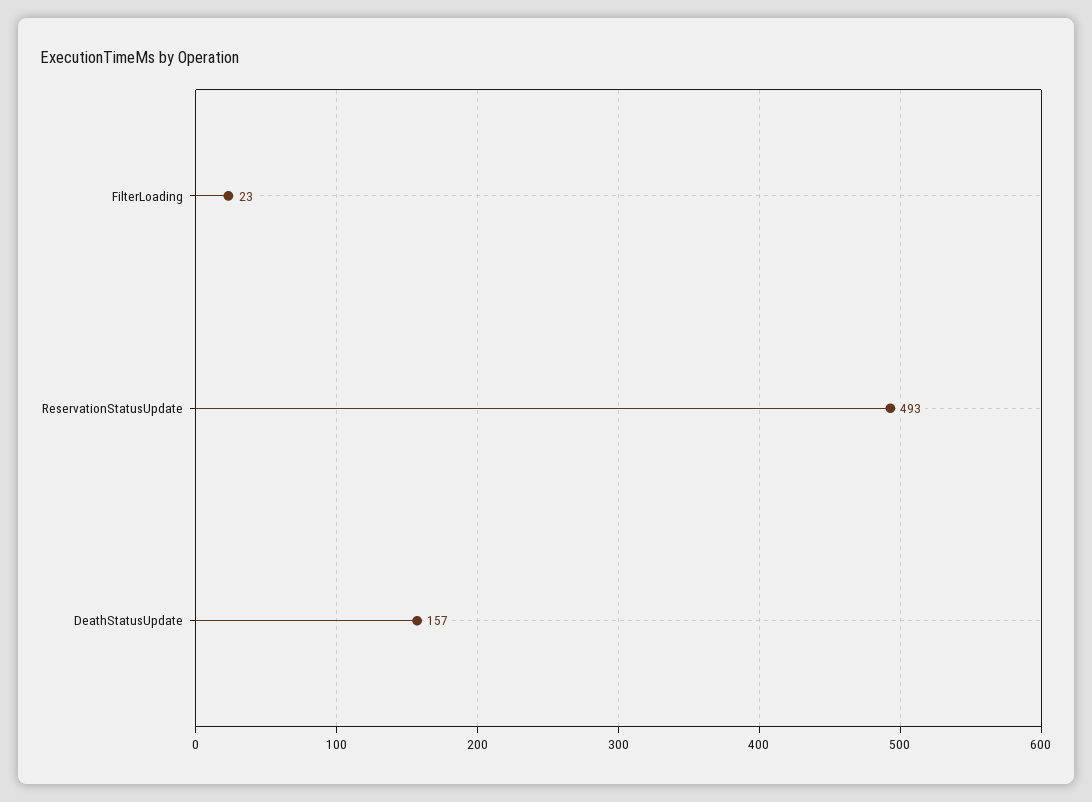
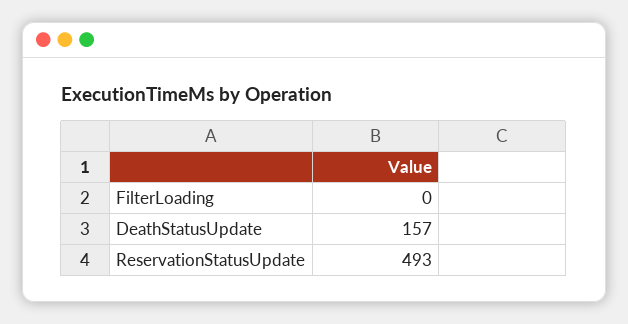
  {
-   "FilterLoading": 23,
+   "FilterLoading": 0,
    "ReservationStatusUpdate": 493,
    "DeathStatusUpdate": 157
  }

